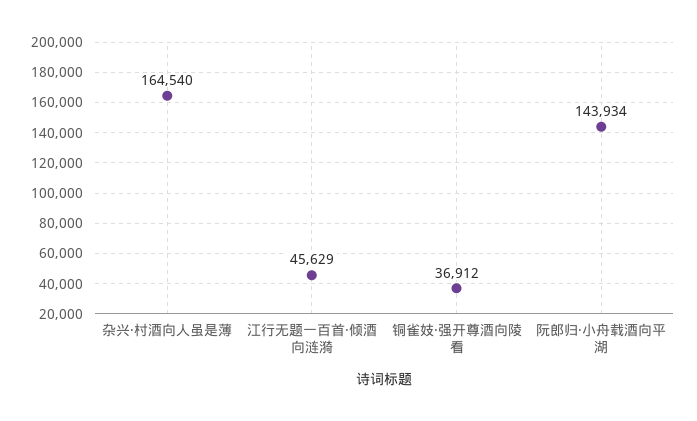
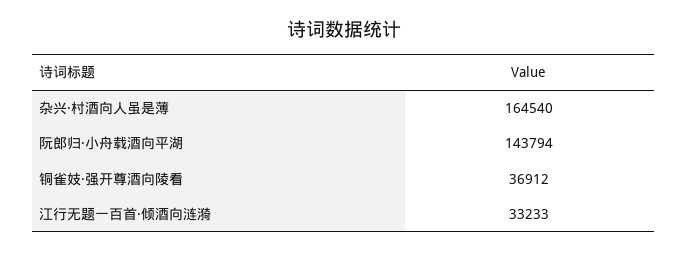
  {
    "杂兴·村酒向人虽是薄": 164540,
-   "江行无题一百首·倾酒向涟漪": 45629,
+   "江行无题一百首·倾酒向涟漪": 33233,
    "铜雀妓·强开尊酒向陵看": 36912,
-   "阮郎归·小舟载酒向平湖": 143934
+   "阮郎归·小舟载酒向平湖": 143794
  }

